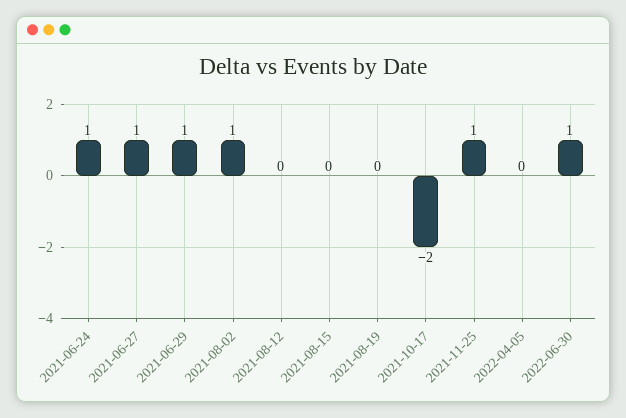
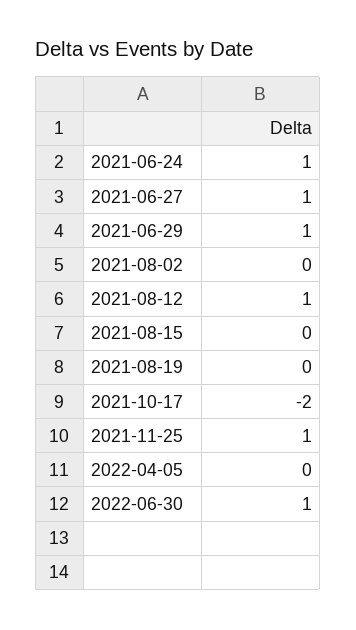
  {
    "2021-06-24": 1,
    "2021-06-27": 1,
    "2021-06-29": 1,
-   "2021-08-02": 1,
+   "2021-08-02": 0,
-   "2021-08-12": 0,
+   "2021-08-12": 1,
    "2021-08-15": 0,
    "2021-08-19": 0,
    "2021-10-17": -2,
    "2021-11-25": 1,
    "2022-04-05": 0,
    "2022-06-30": 1
  }

